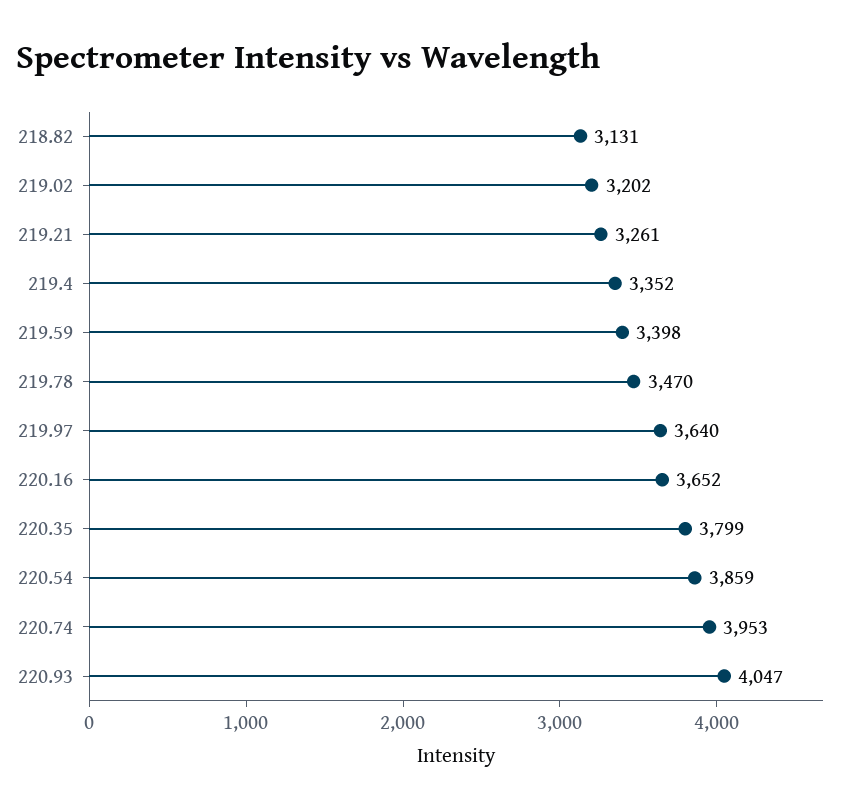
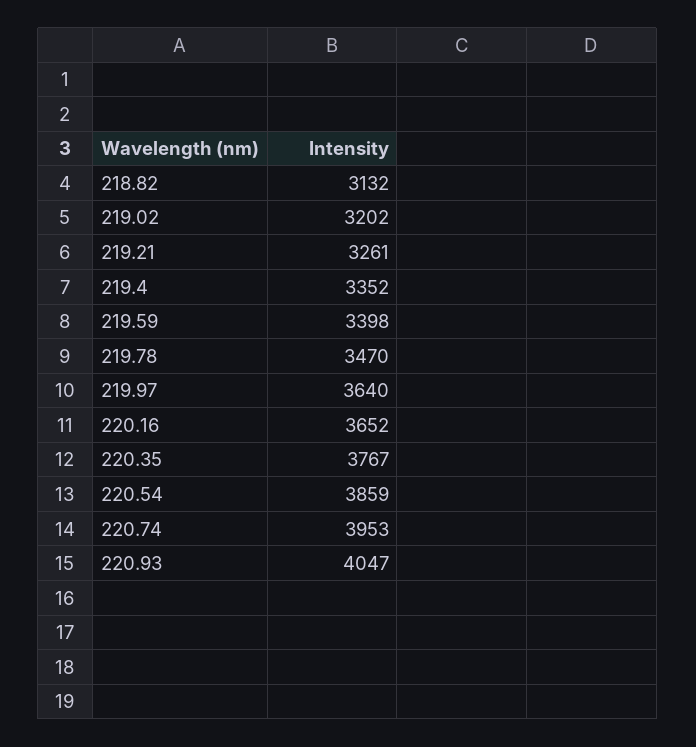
  {
-   "218.82": 3131,
+   "218.82": 3132,
    "219.02": 3202,
    "219.21": 3261,
    "219.4": 3352,
    "219.59": 3398,
    "219.78": 3470,
    "219.97": 3640,
    "220.16": 3652,
-   "220.35": 3799,
+   "220.35": 3767,
    "220.54": 3859,
    "220.74": 3953,
    "220.93": 4047
  }

